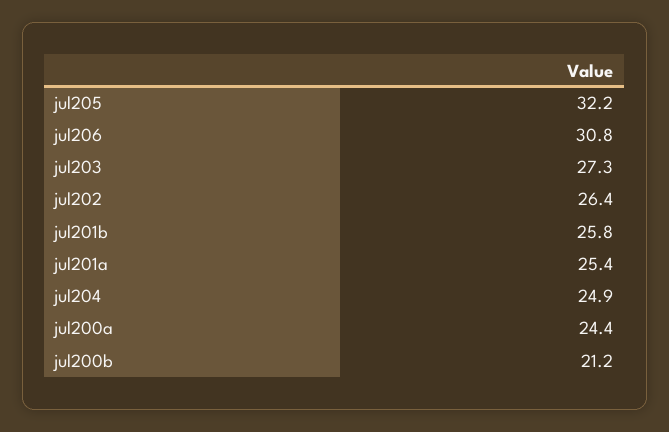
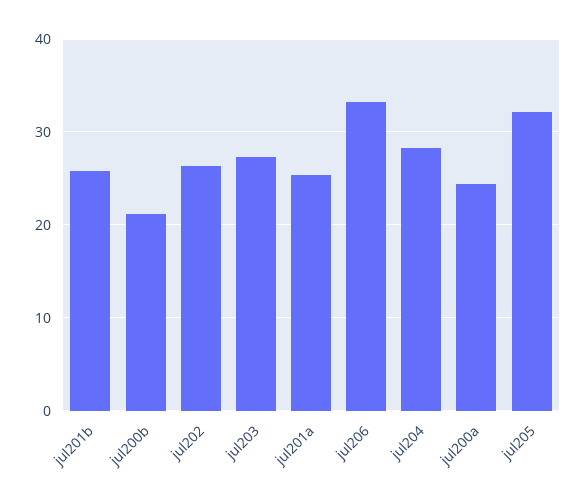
  {
    "jul205": 32.2,
-   "jul206": 30.8,
+   "jul206": 33,
    "jul203": 27.3,
    "jul202": 26.4,
    "jul201b": 25.8,
    "jul201a": 25.4,
-   "jul204": 24.9,
+   "jul204": 28,
    "jul200a": 24.4,
    "jul200b": 21.2
  }

